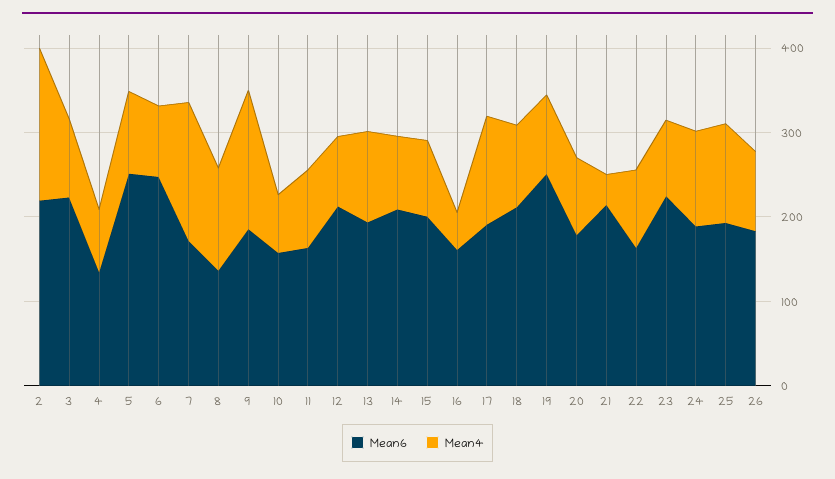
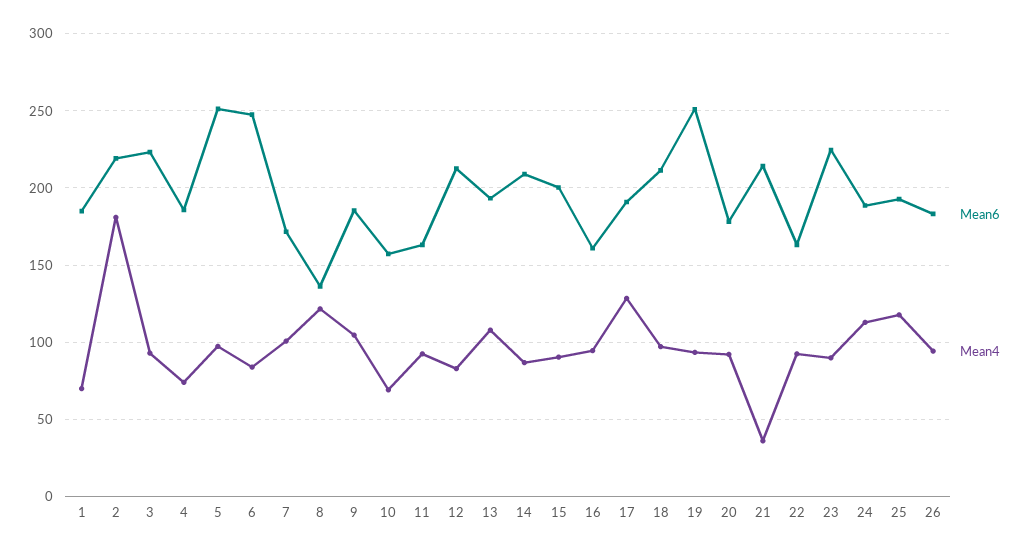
  {
    "Mean6": {
      "2": 220,
      "3": 225,
-     "4": 140,
+     "4": 185,
      "5": 250,
      "6": 250,
      "7": 170,
      "8": 135,
      "9": 185,
      "10": 155,
      "11": 165,
      "12": 215,
      "13": 195,
      "14": 210,
      "15": 200,
      "16": 160,
      "17": 190,
      "18": 210,
      "19": 250,
      "20": 180,
      "21": 215,
      "22": 165,
      "23": 225,
      "24": 190,
      "25": 195,
-     "26": 185
+     "26": 185,
+     "1": 185
    },
    "Mean4": {
      "2": 180,
      "3": 95,
      "4": 75,
      "5": 95,
      "6": 85,
-     "7": 160,
+     "7": 100,
      "8": 120,
-     "9": 160,
+     "9": 105,
      "10": 70,
      "11": 95,
      "12": 85,
      "13": 110,
      "14": 85,
      "15": 90,
-     "16": 40,
+     "16": 95,
      "17": 130,
      "18": 95,
      "19": 95,
      "20": 90,
      "21": 35,
      "22": 95,
      "23": 90,
      "24": 115,
      "25": 120,
-     "26": 95
+     "26": 95,
+     "1": 70
    }
  }

